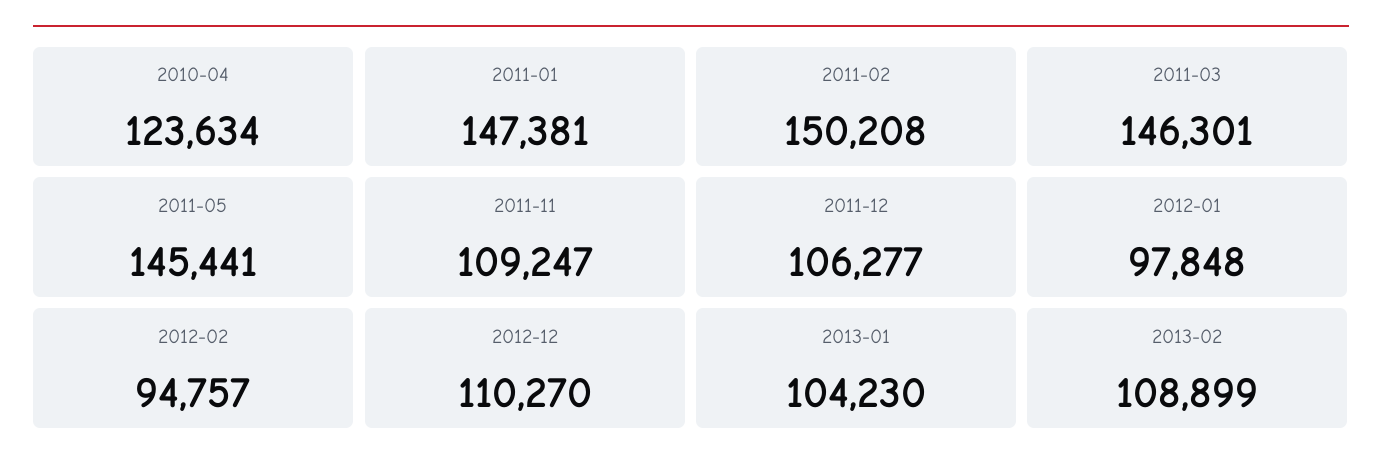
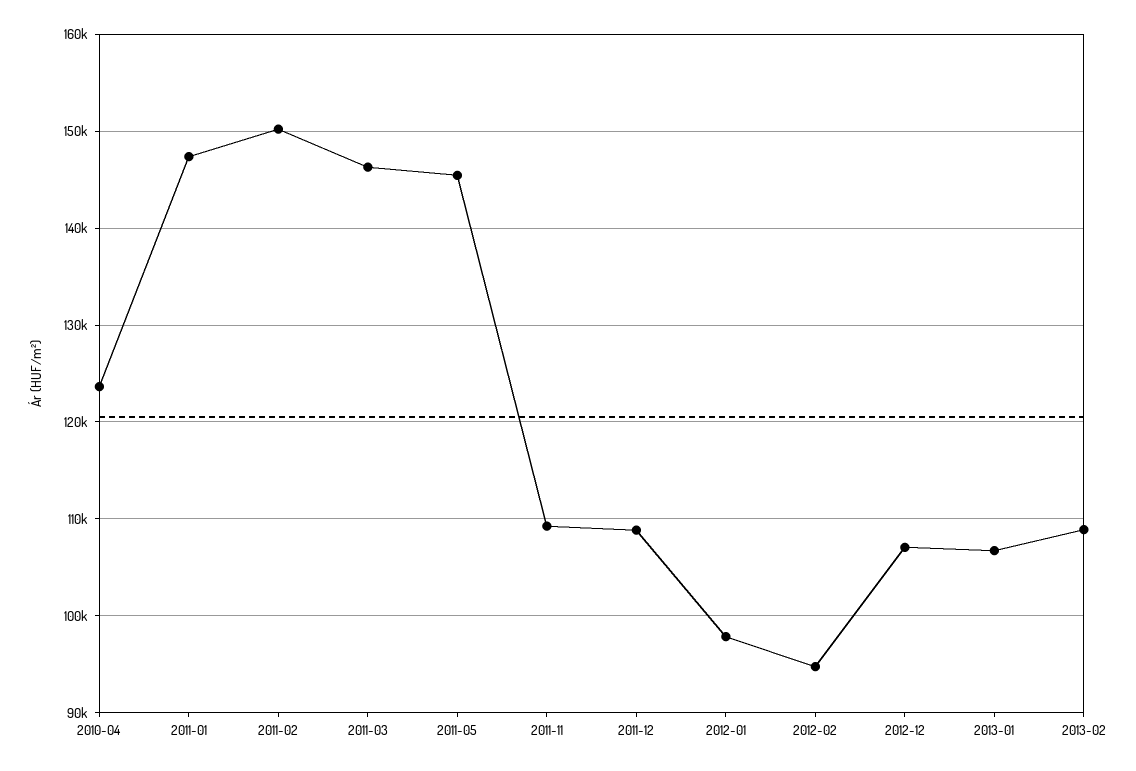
  {
    "2010-04": 123634,
    "2011-01": 147381,
    "2011-02": 150208,
    "2011-03": 146301,
    "2011-05": 145441,
    "2011-11": 109247,
-   "2011-12": 106277,
+   "2011-12": 109000,
    "2012-01": 97848,
    "2012-02": 94757,
-   "2012-12": 110270,
+   "2012-12": 107000,
-   "2013-01": 104230,
+   "2013-01": 107000,
    "2013-02": 108899
  }

